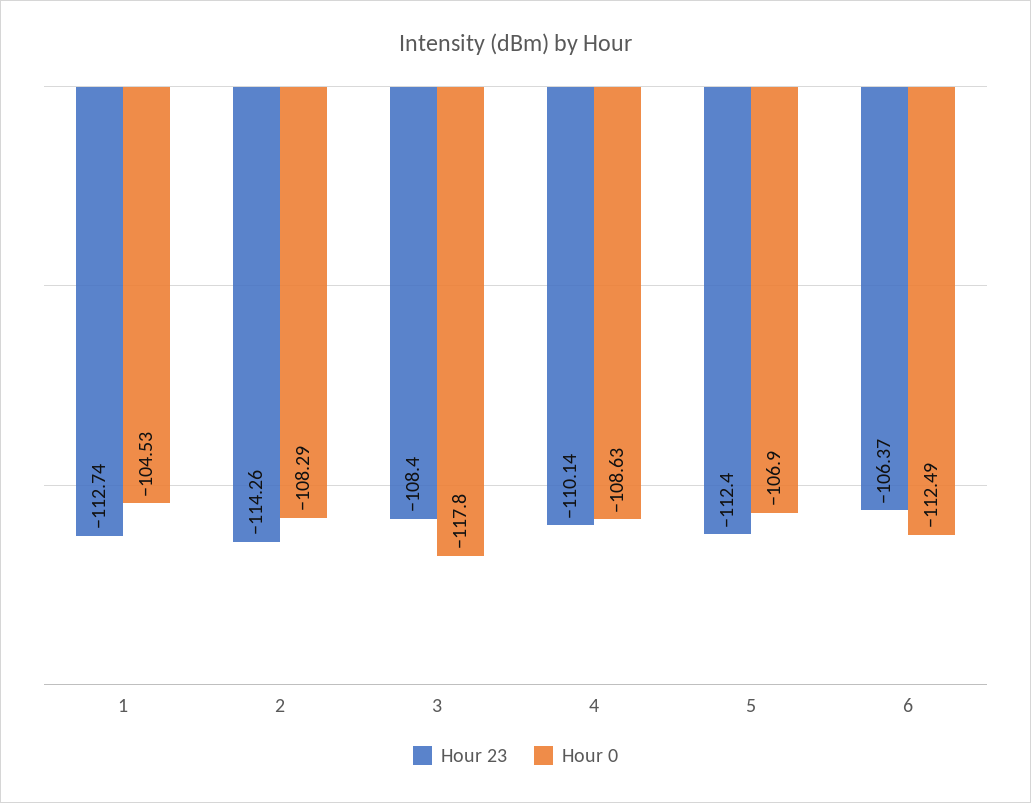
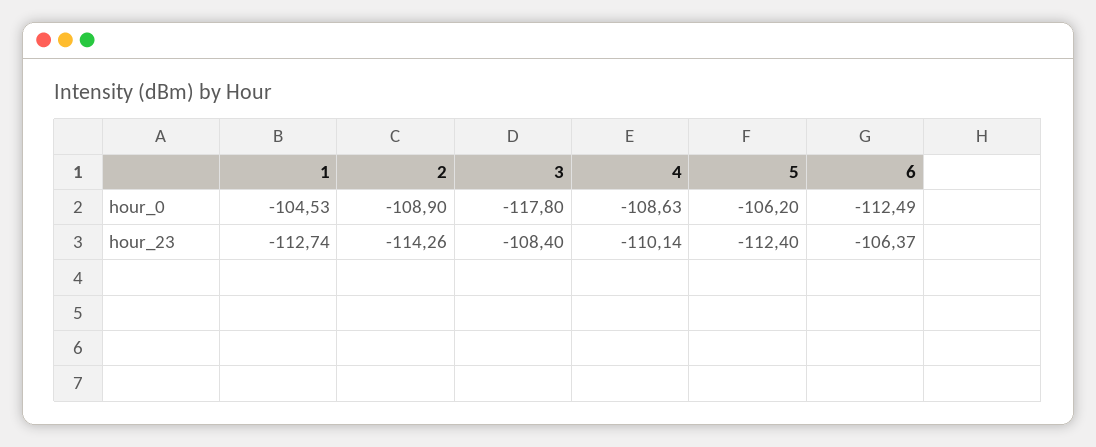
  {
    "Hour 23": {
      "1": -112.74,
      "2": -114.26,
      "3": -108.4,
      "4": -110.14,
      "5": -112.4,
      "6": -106.37
    },
    "Hour 0": {
      "1": -104.53,
-     "2": -108.29,
+     "2": -108.9,
      "3": -117.8,
      "4": -108.63,
-     "5": -106.9,
+     "5": -106.2,
      "6": -112.49
    }
  }

